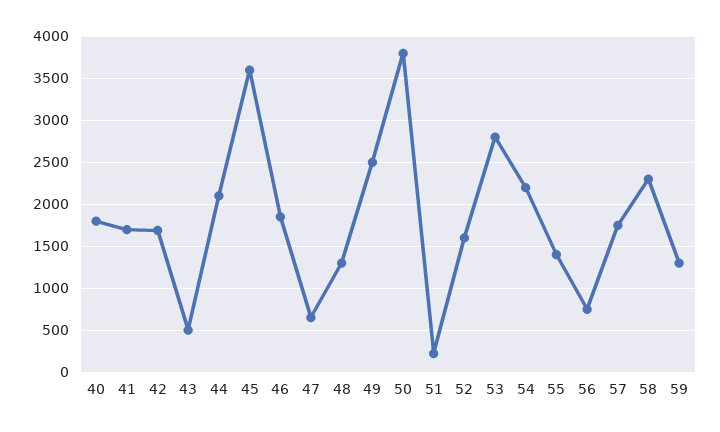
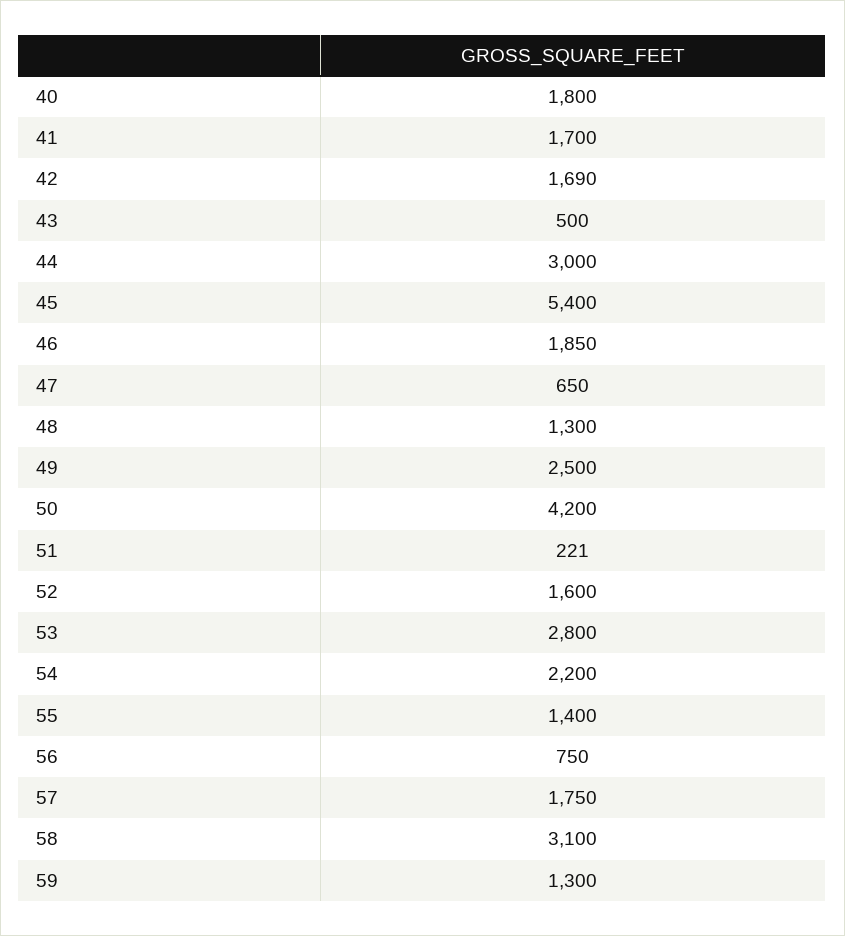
  {
    "40": 1800,
    "41": 1700,
    "42": 1690,
    "43": 500,
-   "44": 2100,
+   "44": 3000,
-   "45": 3600,
+   "45": 5400,
    "46": 1850,
    "47": 650,
    "48": 1300,
    "49": 2500,
-   "50": 3800,
+   "50": 4200,
    "51": 221,
    "52": 1600,
    "53": 2800,
    "54": 2200,
    "55": 1400,
    "56": 750,
    "57": 1750,
-   "58": 2300,
+   "58": 3100,
    "59": 1300
  }

